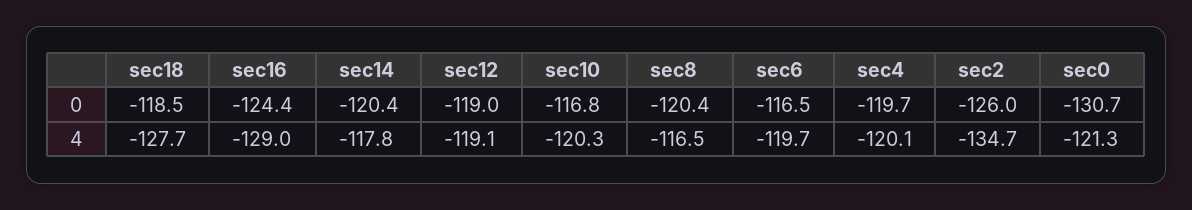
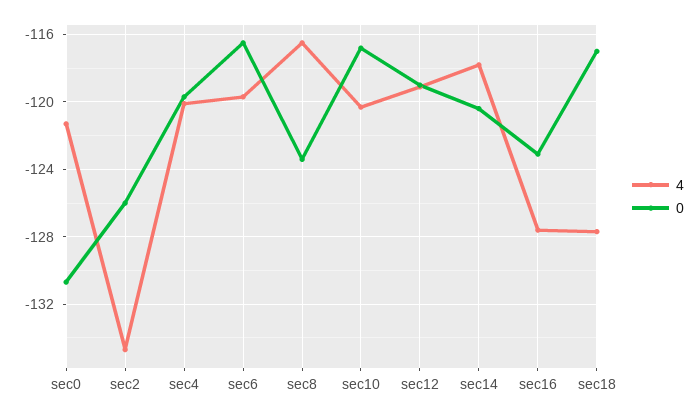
  {
    "0": {
-     "sec18": -118.5,
+     "sec18": -117,
-     "sec16": -124.4,
+     "sec16": -123,
      "sec14": -120.4,
      "sec12": -119,
      "sec10": -116.8,
-     "sec8": -120.4,
+     "sec8": -123.5,
      "sec6": -116.5,
      "sec4": -119.7,
      "sec2": -126,
      "sec0": -130.7
    },
    "4": {
      "sec18": -127.7,
-     "sec16": -129,
+     "sec16": -127.5,
      "sec14": -117.8,
      "sec12": -119.1,
      "sec10": -120.3,
      "sec8": -116.5,
      "sec6": -119.7,
      "sec4": -120.1,
      "sec2": -134.7,
      "sec0": -121.3
    }
  }

